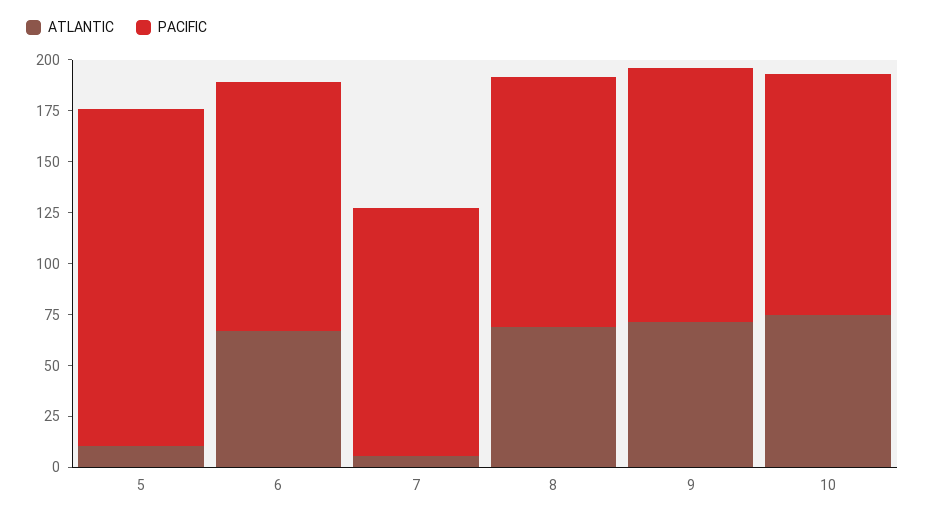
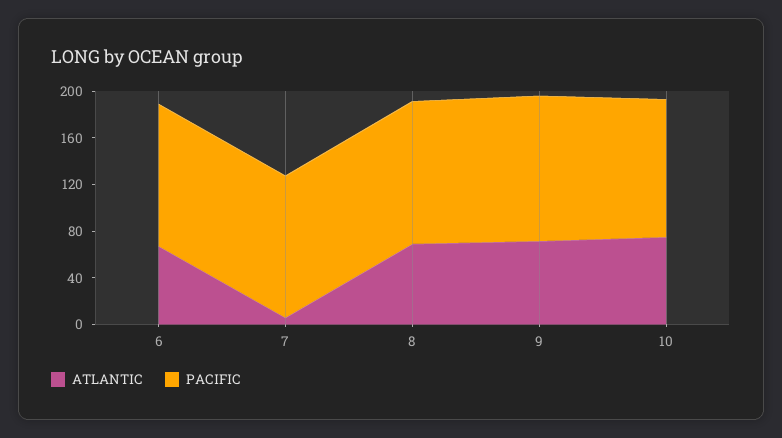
  {
    "ATLANTIC": {
-     "5": 10,
      "6": 65,
      "7": 5,
      "8": 70,
      "9": 70,
      "10": 75
    },
    "PACIFIC": {
-     "5": 165,
      "6": 120,
      "7": 120,
      "8": 120,
      "9": 125,
      "10": 120
    }
  }

